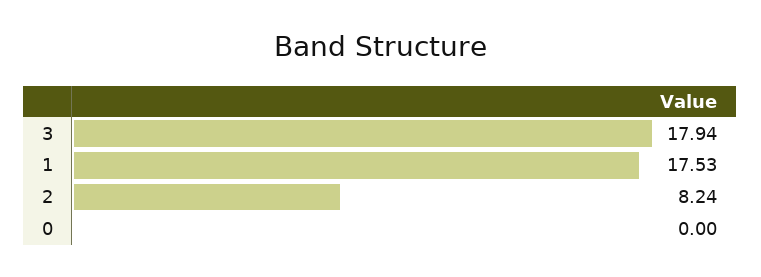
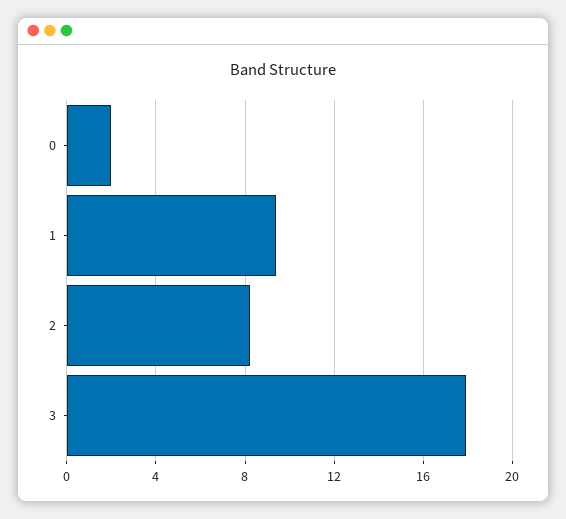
  {
    "3": 17.94,
-   "1": 17.53,
+   "1": 9.5,
    "2": 8.24,
-   "0": 0
+   "0": 2
  }

